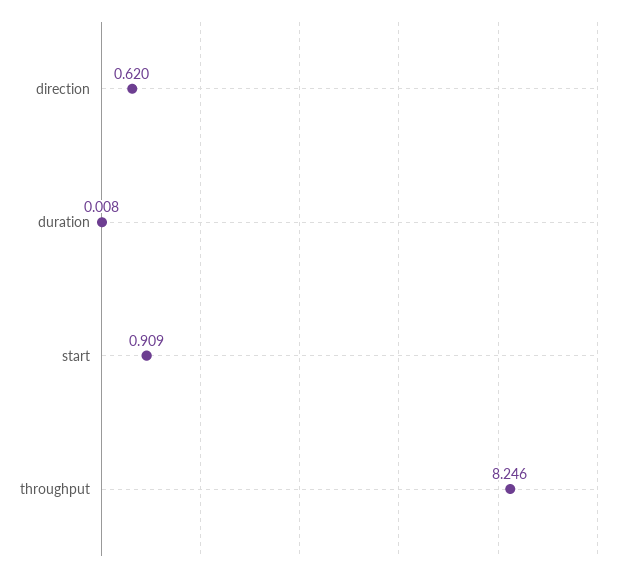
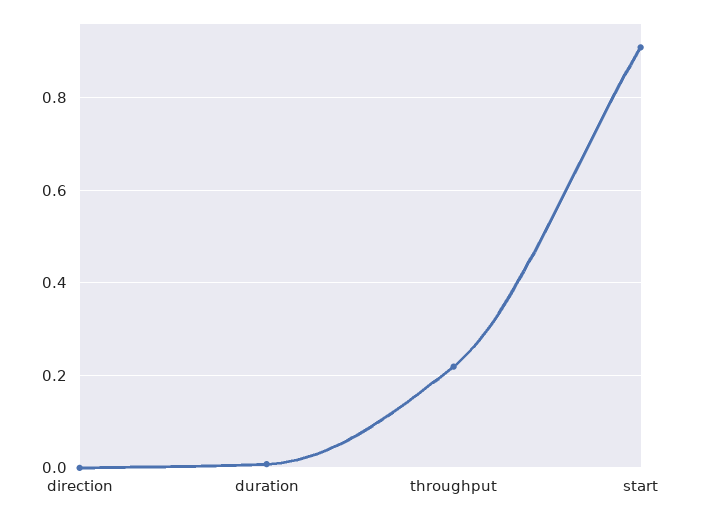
  {
-   "direction": 0.62,
+   "direction": 0,
    "duration": 0.008,
    "start": 0.909,
-   "throughput": 8.246
+   "throughput": 0.22
  }

